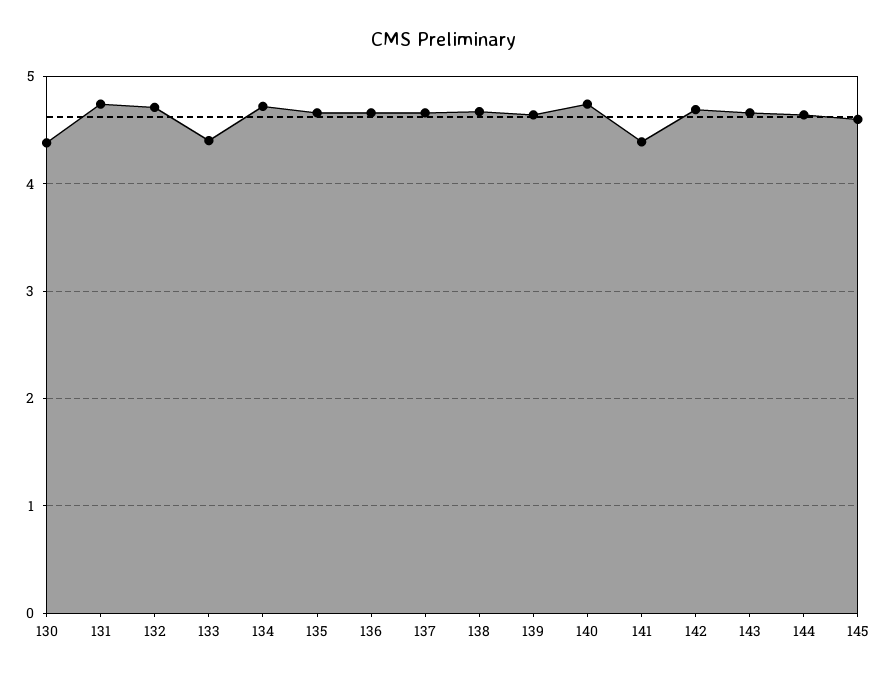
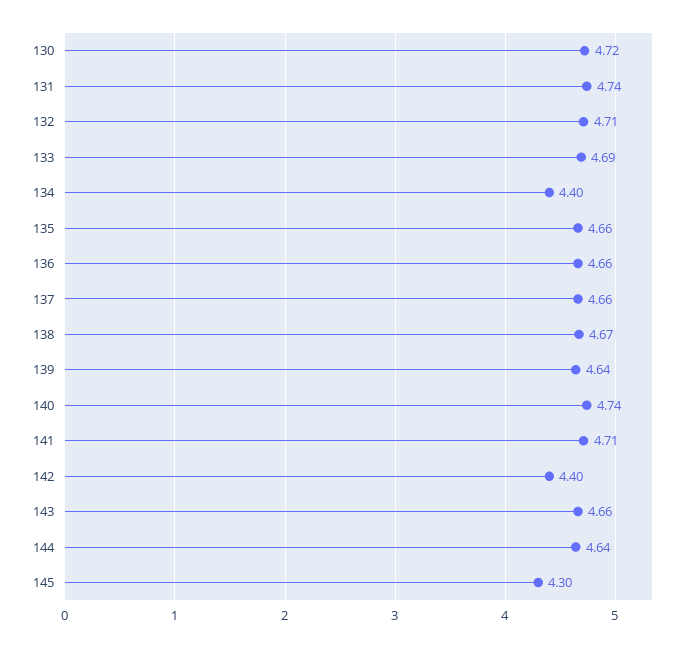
  {
-   "130": 4.4,
+   "130": 4.72,
    "131": 4.74,
    "132": 4.71,
-   "133": 4.4,
+   "133": 4.69,
-   "134": 4.7,
+   "134": 4.4,
    "135": 4.66,
    "136": 4.66,
    "137": 4.66,
    "138": 4.67,
    "139": 4.64,
    "140": 4.74,
-   "141": 4.4,
+   "141": 4.71,
-   "142": 4.7,
+   "142": 4.4,
    "143": 4.66,
    "144": 4.64,
-   "145": 4.6
+   "145": 4.3
  }

